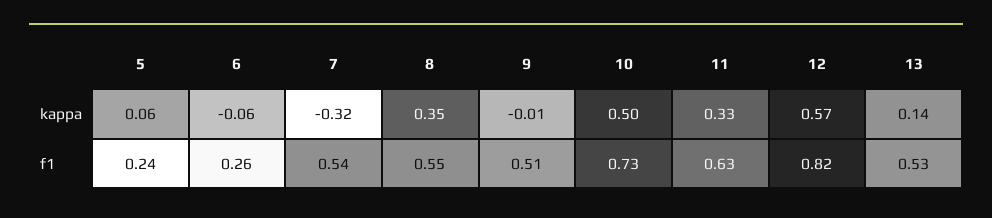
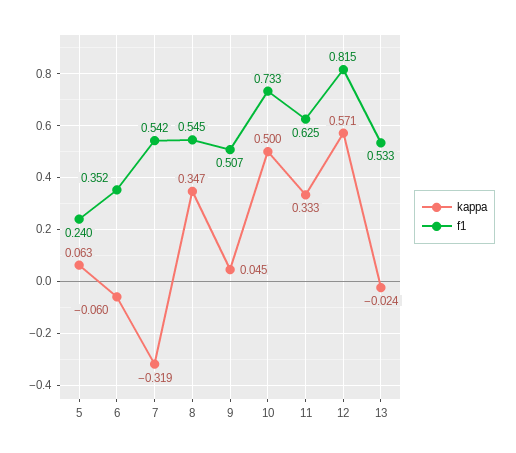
  {
    "kappa": {
      "5": 0.063,
      "6": -0.06,
      "7": -0.319,
      "8": 0.347,
-     "9": -0.01,
+     "9": 0.045,
      "10": 0.5,
      "11": 0.333,
      "12": 0.571,
-     "13": 0.14
+     "13": -0.024
    },
    "f1": {
      "5": 0.24,
-     "6": 0.26,
+     "6": 0.352,
      "7": 0.542,
      "8": 0.545,
      "9": 0.507,
      "10": 0.733,
      "11": 0.625,
      "12": 0.815,
      "13": 0.533
    }
  }

